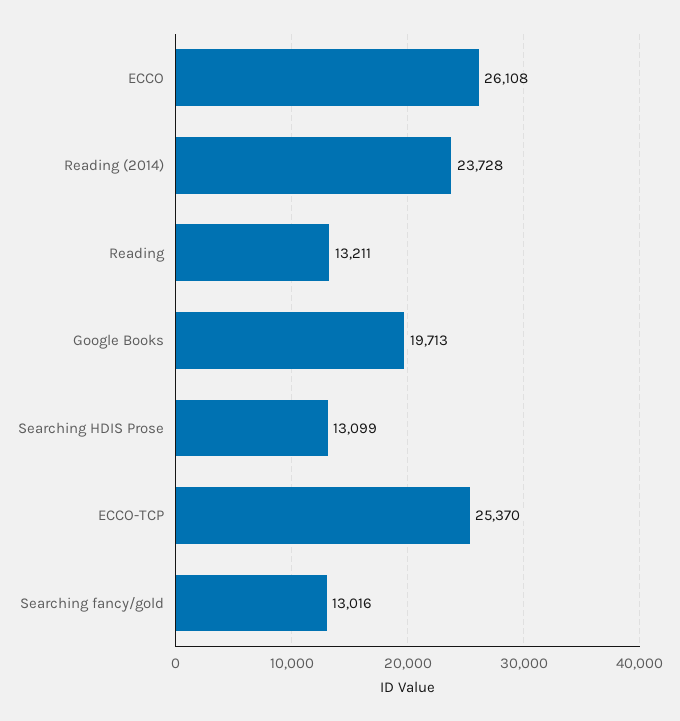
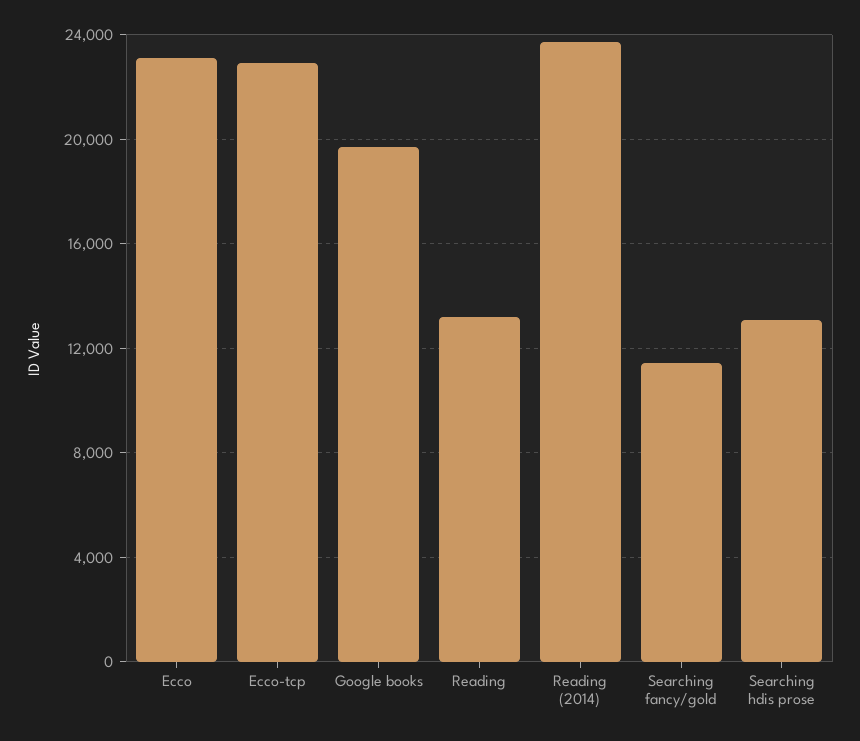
  {
-   "ECCO": 26108,
+   "ECCO": 23000,
    "Reading (2014)": 23728,
    "Reading": 13211,
    "Google Books": 19713,
    "Searching HDIS Prose": 13099,
-   "ECCO-TCP": 25370,
+   "ECCO-TCP": 23000,
-   "Searching fancy/gold": 13016
+   "Searching fancy/gold": 11500
  }

